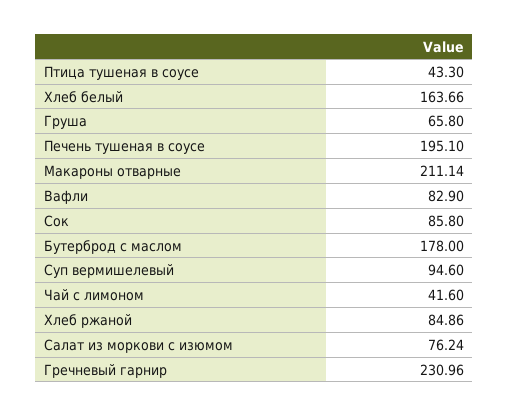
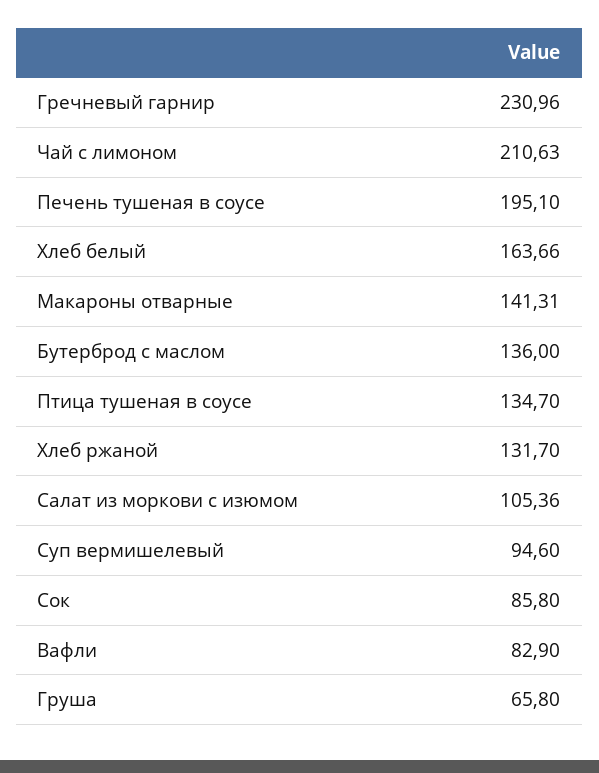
  {
-   "Птица тушеная в соусе": 43.3,
+   "Птица тушеная в соусе": 134.7,
    "Хлеб белый": 163.66,
    "Груша": 65.8,
    "Печень тушеная в соусе": 195.1,
-   "Макароны отварные": 211.14,
+   "Макароны отварные": 141.31,
    "Вафли": 82.9,
    "Сок": 85.8,
-   "Бутерброд с маслом": 178,
+   "Бутерброд с маслом": 136,
    "Суп вермишелевый": 94.6,
-   "Чай с лимоном": 41.6,
+   "Чай с лимоном": 210.63,
-   "Хлеб ржаной": 84.86,
+   "Хлеб ржаной": 131.7,
-   "Салат из моркови с изюмом": 76.24,
+   "Салат из моркови с изюмом": 105.36,
    "Гречневый гарнир": 230.96
  }

